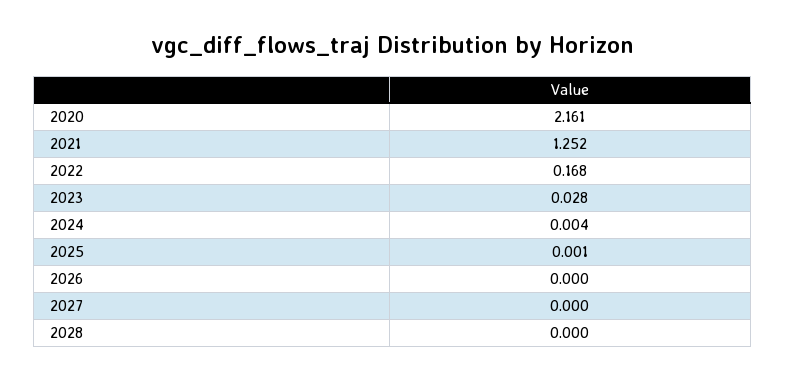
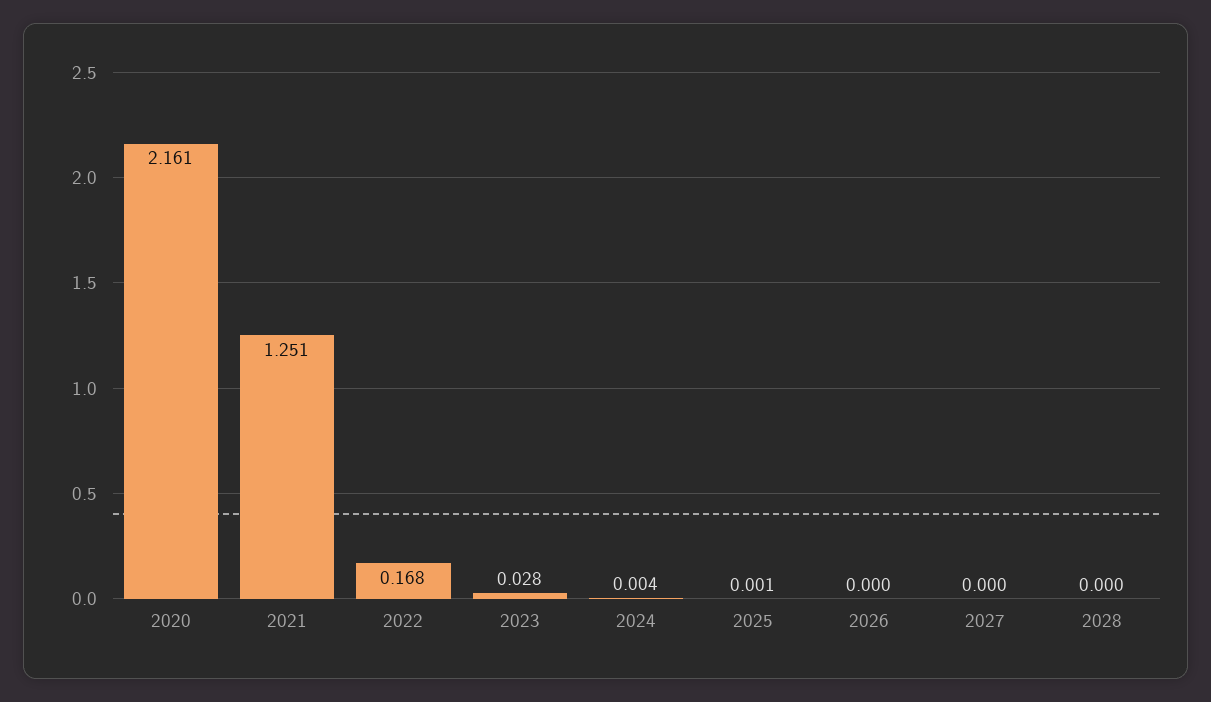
  {
    "2020": 2.161,
-   "2021": 1.252,
+   "2021": 1.251,
    "2022": 0.168,
    "2023": 0.028,
    "2024": 0.004,
    "2025": 0.001,
    "2026": 0,
    "2027": 0,
    "2028": 0
  }

